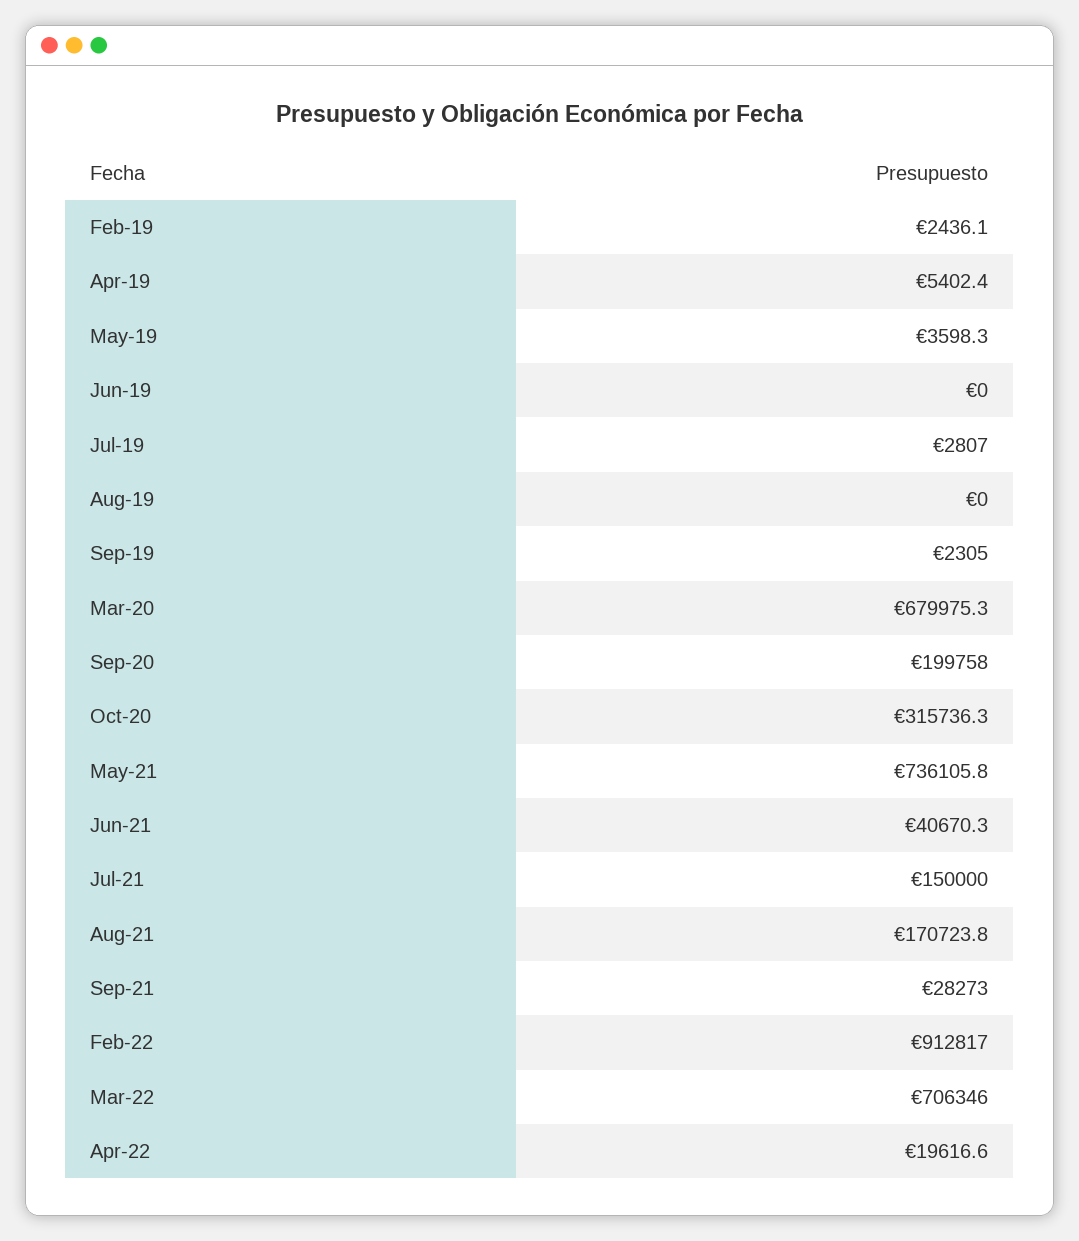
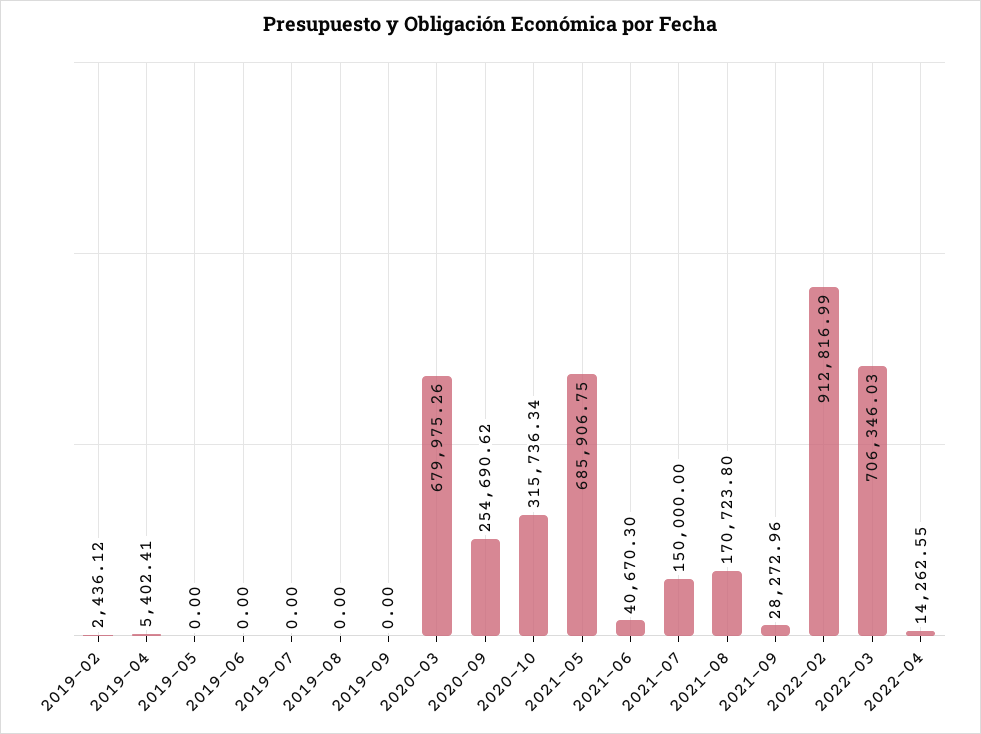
  {
    "Feb-19": 2436.12,
    "Apr-19": 5402.41,
-   "May-19": 3598.3,
+   "May-19": 0,
    "Jun-19": 0,
-   "Jul-19": 2807,
+   "Jul-19": 0,
    "Aug-19": 0,
-   "Sep-19": 2305,
+   "Sep-19": 0,
    "Mar-20": 679975.26,
-   "Sep-20": 199758,
+   "Sep-20": 254690.62,
    "Oct-20": 315736.34,
-   "May-21": 736105.8,
+   "May-21": 685906.75,
    "Jun-21": 40670.3,
    "Jul-21": 150000,
    "Aug-21": 170723.8,
    "Sep-21": 28272.96,
    "Feb-22": 912816.99,
    "Mar-22": 706346.03,
-   "Apr-22": 19616.6
+   "Apr-22": 14262.55
  }

